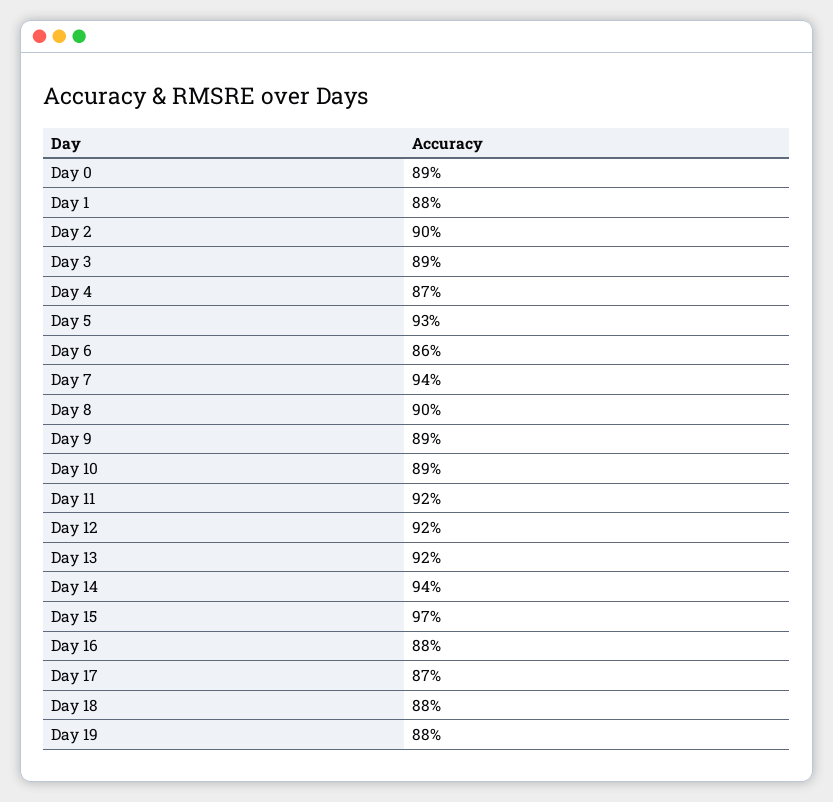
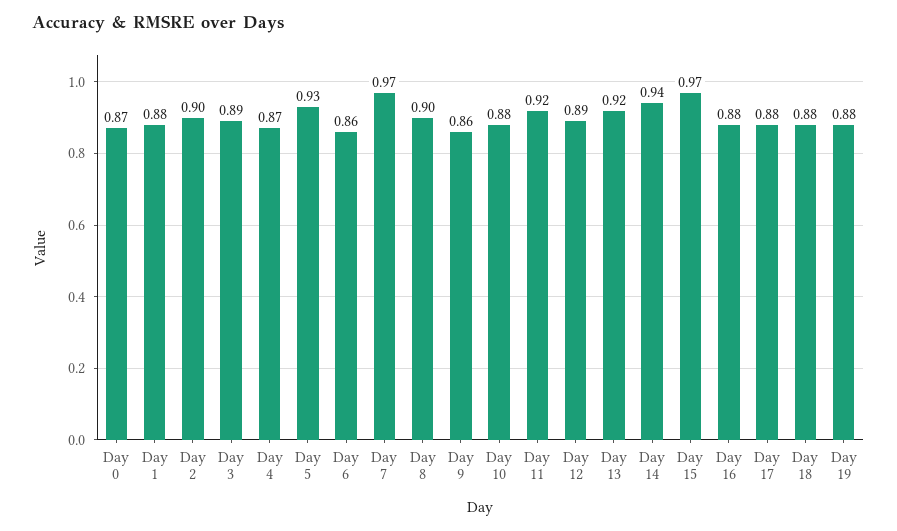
  {
-   "Day 0": 0.89,
+   "Day 0": 0.87,
    "Day 1": 0.88,
    "Day 2": 0.9,
    "Day 3": 0.89,
    "Day 4": 0.87,
    "Day 5": 0.93,
    "Day 6": 0.86,
-   "Day 7": 0.94,
+   "Day 7": 0.97,
    "Day 8": 0.9,
-   "Day 9": 0.89,
+   "Day 9": 0.86,
-   "Day 10": 0.89,
+   "Day 10": 0.88,
    "Day 11": 0.92,
-   "Day 12": 0.92,
+   "Day 12": 0.89,
    "Day 13": 0.92,
    "Day 14": 0.94,
    "Day 15": 0.97,
    "Day 16": 0.88,
-   "Day 17": 0.87,
+   "Day 17": 0.88,
    "Day 18": 0.88,
    "Day 19": 0.88
  }

